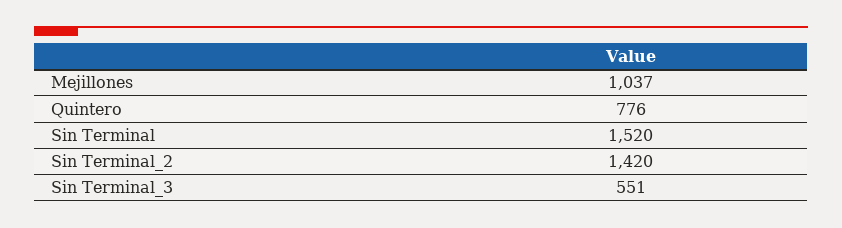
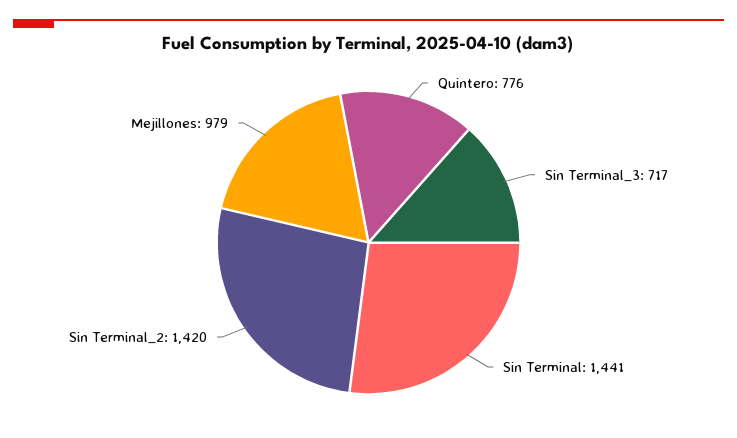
  {
-   "Mejillones": 1037,
+   "Mejillones": 979,
    "Quintero": 776,
-   "Sin Terminal": 1520,
+   "Sin Terminal": 1441,
    "Sin Terminal_2": 1420,
-   "Sin Terminal_3": 551
+   "Sin Terminal_3": 717
  }

